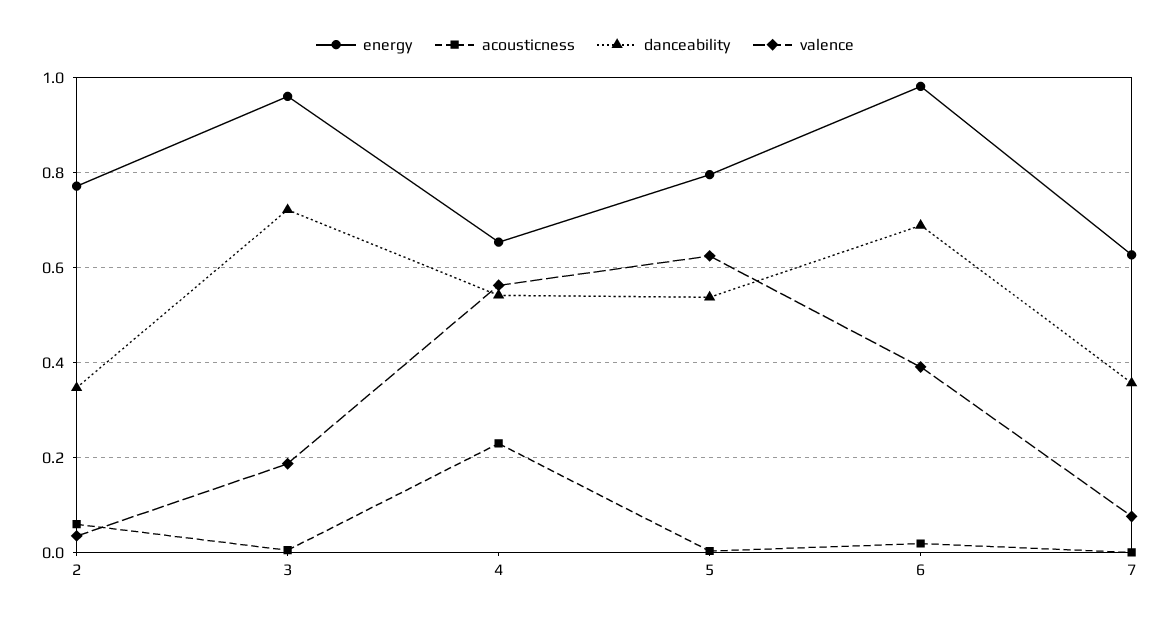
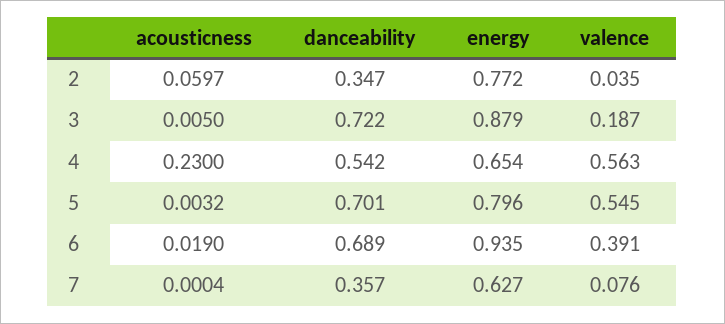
  {
    "energy": {
      "2": 0.772,
-     "3": 0.96,
+     "3": 0.879,
      "4": 0.654,
      "5": 0.796,
-     "6": 0.98,
+     "6": 0.935,
      "7": 0.627
    },
    "acousticness": {
      "2": 0.0597,
      "3": 0.005,
      "4": 0.23,
      "5": 0.0032,
      "6": 0.019,
      "7": 0.0004
    },
    "danceability": {
      "2": 0.347,
      "3": 0.722,
      "4": 0.542,
-     "5": 0.54,
+     "5": 0.701,
      "6": 0.689,
      "7": 0.357
    },
    "valence": {
      "2": 0.035,
      "3": 0.187,
      "4": 0.563,
-     "5": 0.62,
+     "5": 0.545,
      "6": 0.391,
      "7": 0.076
    }
  }

